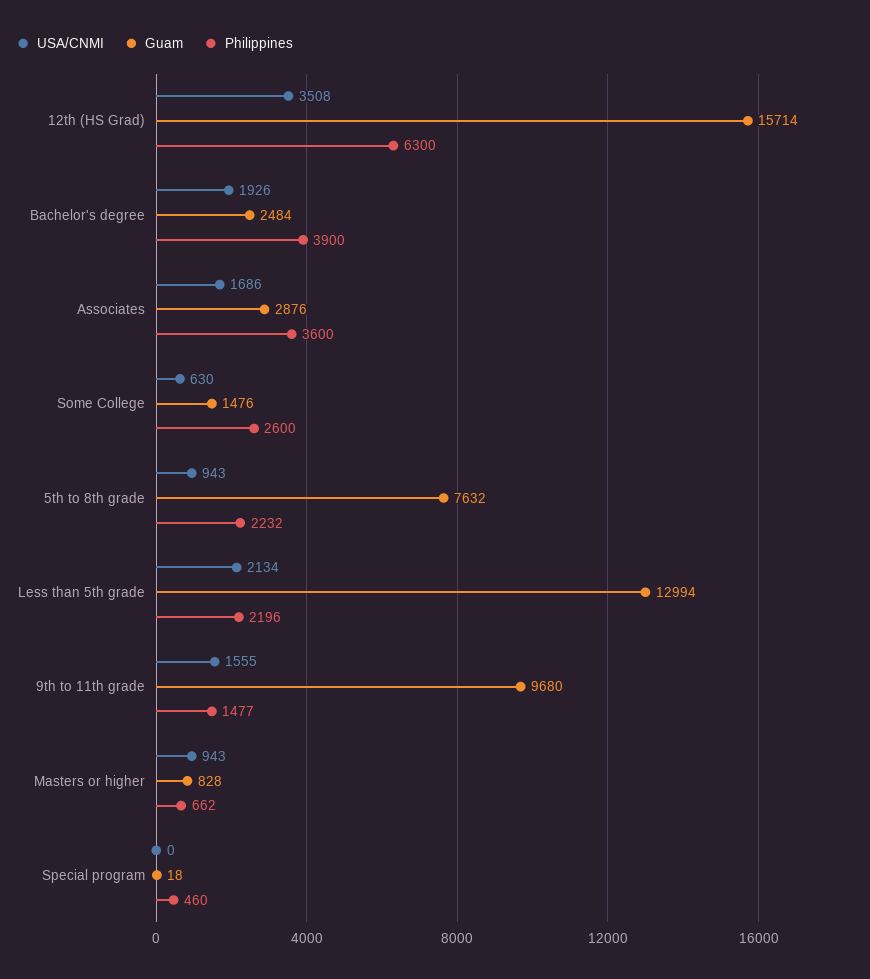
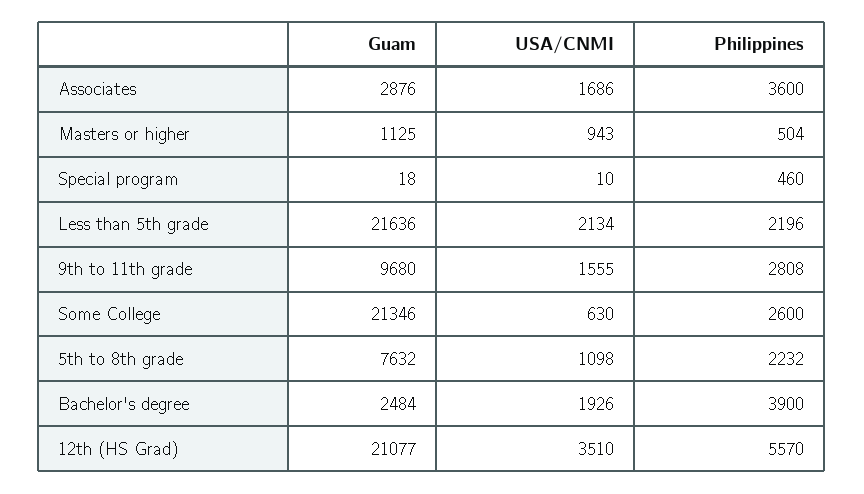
  {
    "USA/CNMI": {
-     "12th (HS Grad)": 3508,
+     "12th (HS Grad)": 3510,
      "Bachelor's degree": 1926,
      "Associates": 1686,
      "Some College": 630,
-     "5th to 8th grade": 943,
+     "5th to 8th grade": 1098,
      "Less than 5th grade": 2134,
      "9th to 11th grade": 1555,
      "Masters or higher": 943,
-     "Special program": 0
+     "Special program": 10
    },
    "Guam": {
-     "12th (HS Grad)": 15714,
+     "12th (HS Grad)": 21077,
      "Bachelor's degree": 2484,
      "Associates": 2876,
-     "Some College": 1476,
+     "Some College": 21346,
      "5th to 8th grade": 7632,
-     "Less than 5th grade": 12994,
+     "Less than 5th grade": 21636,
      "9th to 11th grade": 9680,
-     "Masters or higher": 828,
+     "Masters or higher": 1125,
      "Special program": 18
    },
    "Philippines": {
-     "12th (HS Grad)": 6300,
+     "12th (HS Grad)": 5570,
      "Bachelor's degree": 3900,
      "Associates": 3600,
      "Some College": 2600,
      "5th to 8th grade": 2232,
      "Less than 5th grade": 2196,
-     "9th to 11th grade": 1477,
+     "9th to 11th grade": 2808,
-     "Masters or higher": 662,
+     "Masters or higher": 504,
      "Special program": 460
    }
  }

